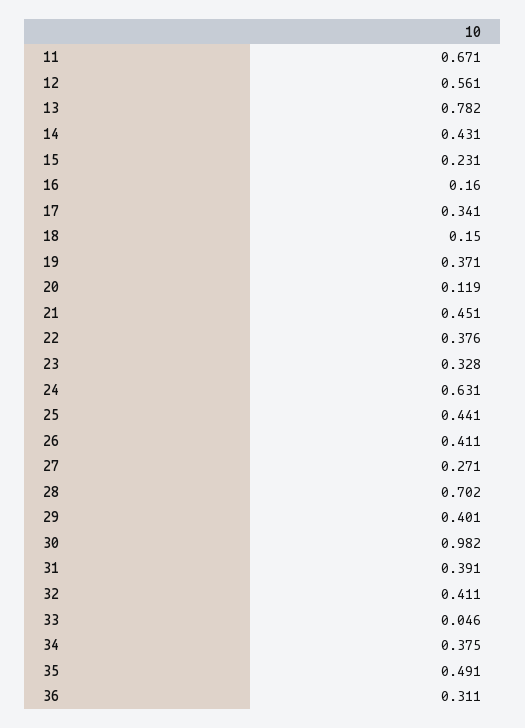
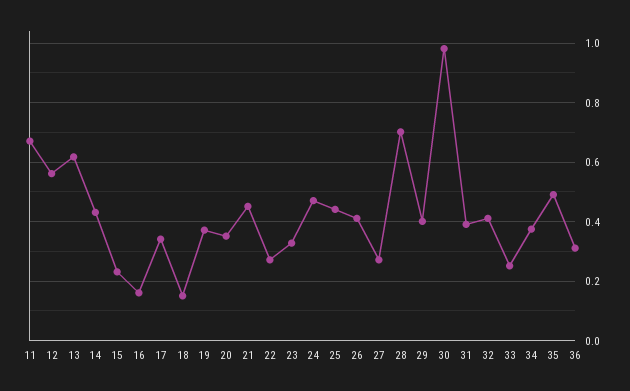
  {
    "11": 0.671,
    "12": 0.561,
-   "13": 0.782,
+   "13": 0.625,
    "14": 0.431,
    "15": 0.231,
    "16": 0.16,
    "17": 0.341,
    "18": 0.15,
    "19": 0.371,
-   "20": 0.119,
+   "20": 0.35,
    "21": 0.451,
-   "22": 0.376,
+   "22": 0.275,
    "23": 0.328,
-   "24": 0.631,
+   "24": 0.475,
    "25": 0.441,
    "26": 0.411,
    "27": 0.271,
    "28": 0.702,
    "29": 0.401,
    "30": 0.982,
    "31": 0.391,
    "32": 0.411,
-   "33": 0.046,
+   "33": 0.25,
    "34": 0.375,
    "35": 0.491,
    "36": 0.311
  }

